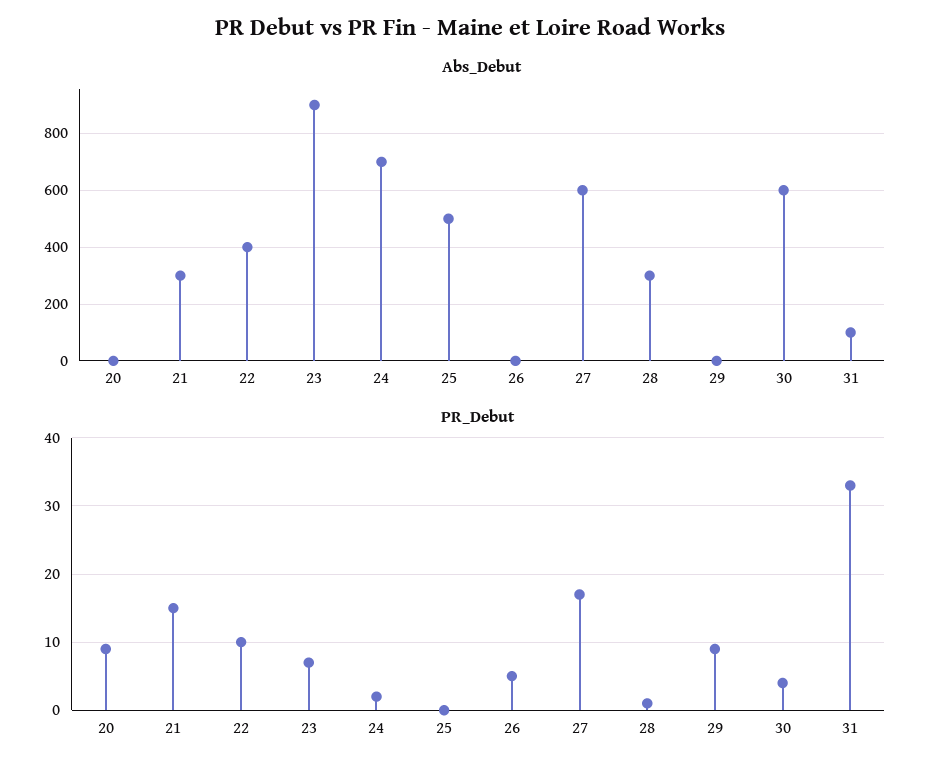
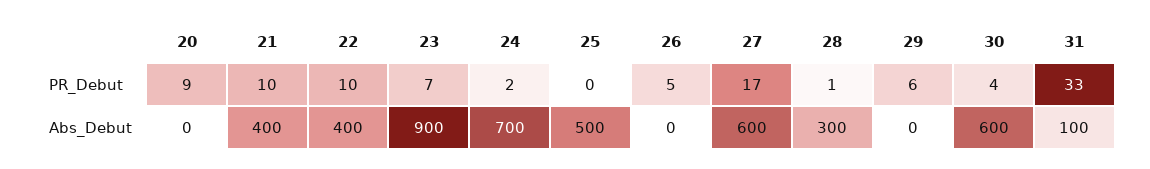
  {
    "Abs_Debut": {
      "20": 0,
-     "21": 300,
+     "21": 400,
      "22": 400,
      "23": 900,
      "24": 700,
      "25": 500,
      "26": 0,
      "27": 600,
      "28": 300,
      "29": 0,
      "30": 600,
      "31": 100
    },
    "PR_Debut": {
      "20": 9,
-     "21": 15,
+     "21": 10,
      "22": 10,
      "23": 7,
      "24": 2,
      "25": 0,
      "26": 5,
      "27": 17,
      "28": 1,
-     "29": 9,
+     "29": 6,
      "30": 4,
      "31": 33
    }
  }

